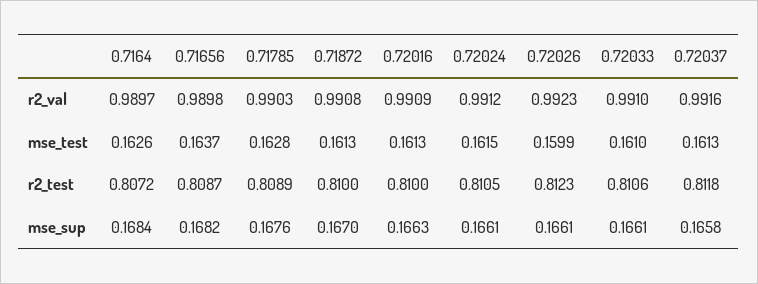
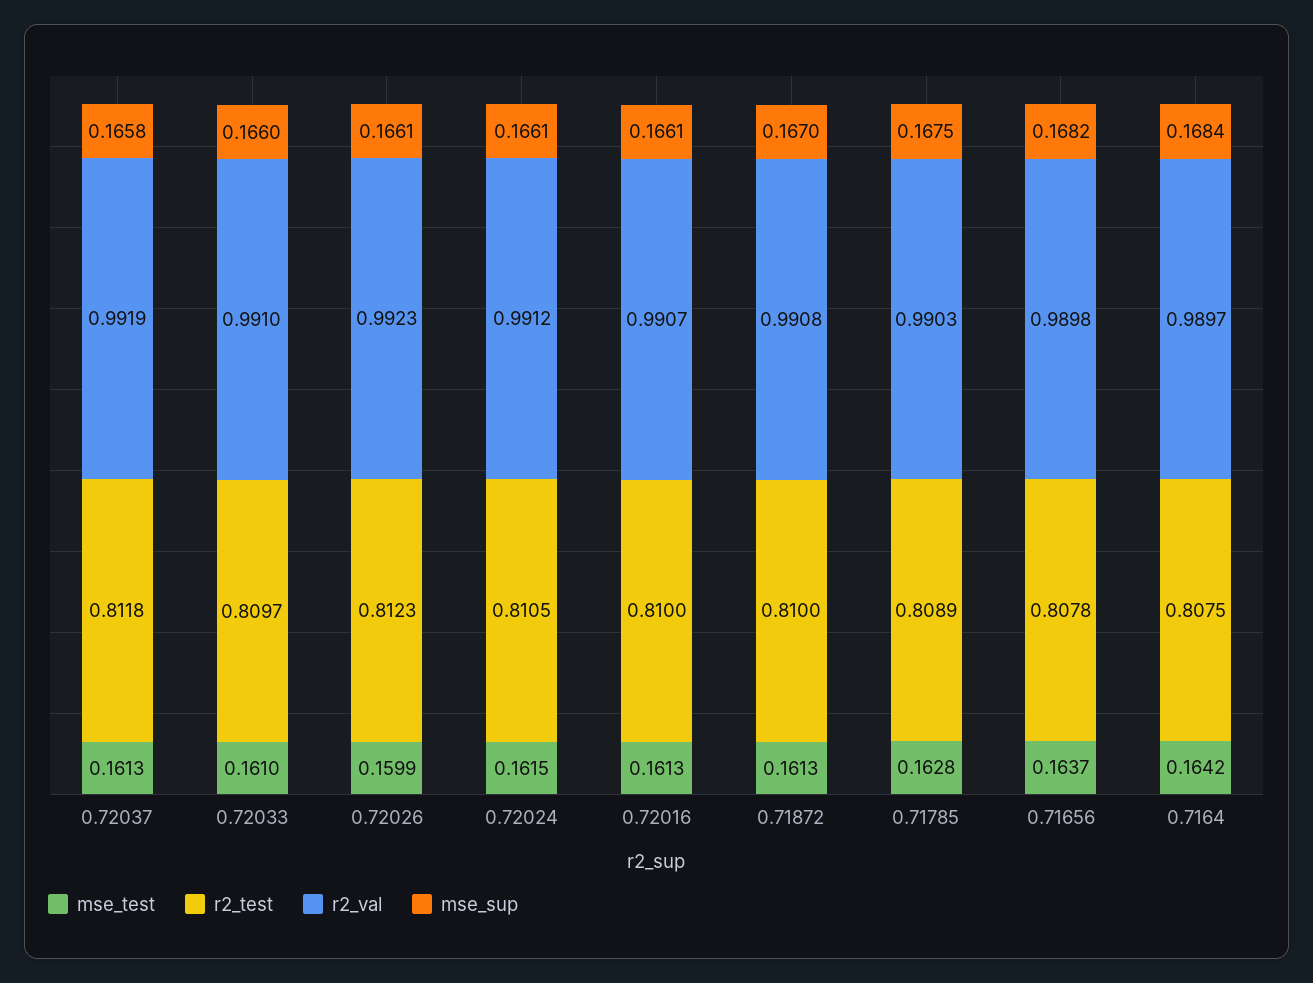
  {
    "r2_val": {
      "0.7164": 0.9897,
      "0.71656": 0.9898,
      "0.71785": 0.9903,
      "0.71872": 0.9908,
-     "0.72016": 0.9909,
+     "0.72016": 0.9907,
      "0.72024": 0.9912,
      "0.72026": 0.9923,
      "0.72033": 0.991,
-     "0.72037": 0.9916
+     "0.72037": 0.9919
    },
    "mse_test": {
-     "0.7164": 0.1626,
+     "0.7164": 0.1642,
      "0.71656": 0.1637,
      "0.71785": 0.1628,
      "0.71872": 0.1613,
      "0.72016": 0.1613,
      "0.72024": 0.1615,
      "0.72026": 0.1599,
      "0.72033": 0.161,
      "0.72037": 0.1613
    },
    "r2_test": {
-     "0.7164": 0.8072,
+     "0.7164": 0.8075,
-     "0.71656": 0.8087,
+     "0.71656": 0.8078,
      "0.71785": 0.8089,
      "0.71872": 0.81,
      "0.72016": 0.81,
      "0.72024": 0.8105,
      "0.72026": 0.8123,
-     "0.72033": 0.8106,
+     "0.72033": 0.8097,
      "0.72037": 0.8118
    },
    "mse_sup": {
      "0.7164": 0.1684,
      "0.71656": 0.1682,
-     "0.71785": 0.1676,
+     "0.71785": 0.1675,
      "0.71872": 0.167,
-     "0.72016": 0.1663,
+     "0.72016": 0.1661,
      "0.72024": 0.1661,
      "0.72026": 0.1661,
-     "0.72033": 0.1661,
+     "0.72033": 0.166,
      "0.72037": 0.1658
    }
  }

